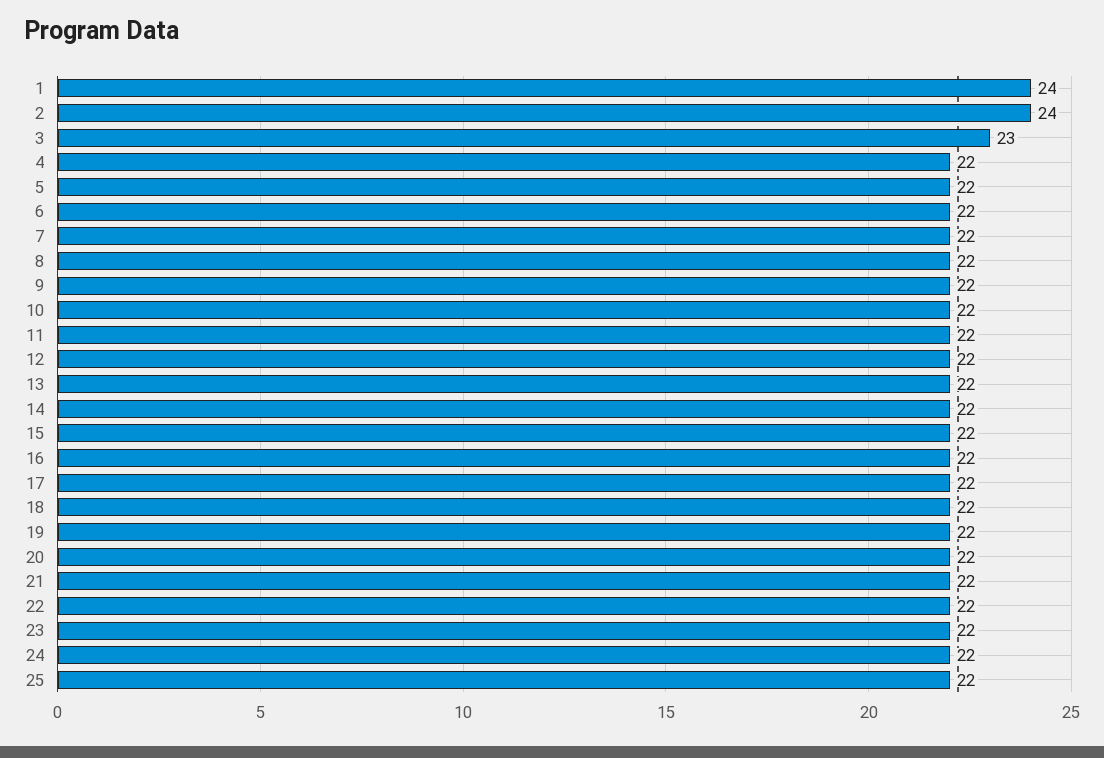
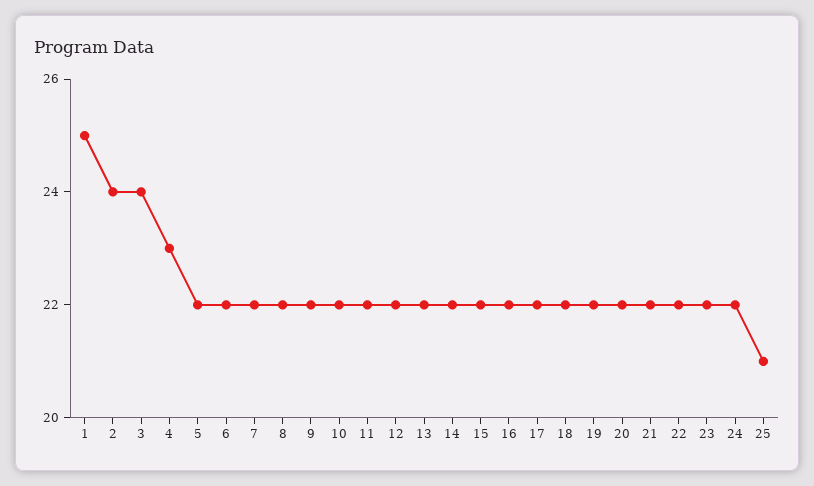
  {
-   "1": 24,
+   "1": 25,
    "2": 24,
-   "3": 23,
+   "3": 24,
-   "4": 22,
+   "4": 23,
    "5": 22,
    "6": 22,
    "7": 22,
    "8": 22,
    "9": 22,
    "10": 22,
    "11": 22,
    "12": 22,
    "13": 22,
    "14": 22,
    "15": 22,
    "16": 22,
    "17": 22,
    "18": 22,
    "19": 22,
    "20": 22,
    "21": 22,
    "22": 22,
    "23": 22,
    "24": 22,
-   "25": 22
+   "25": 21
  }

